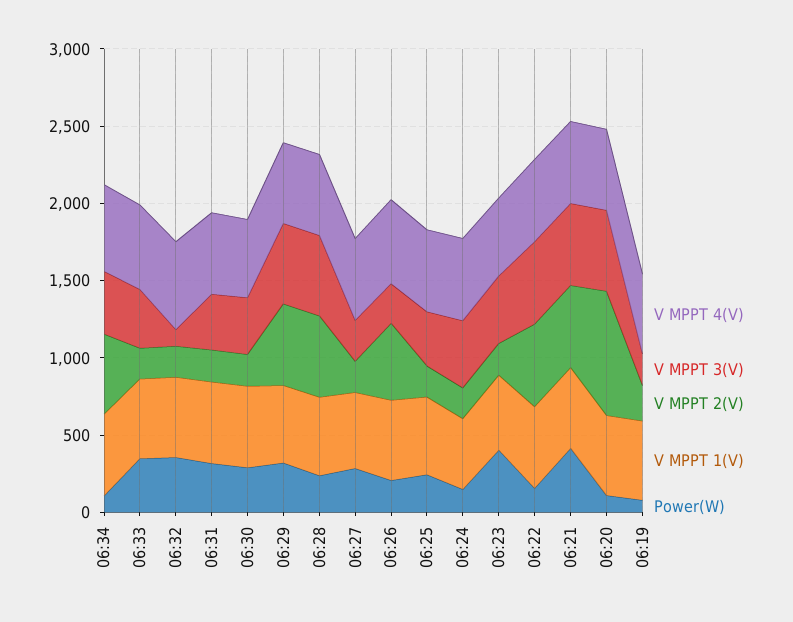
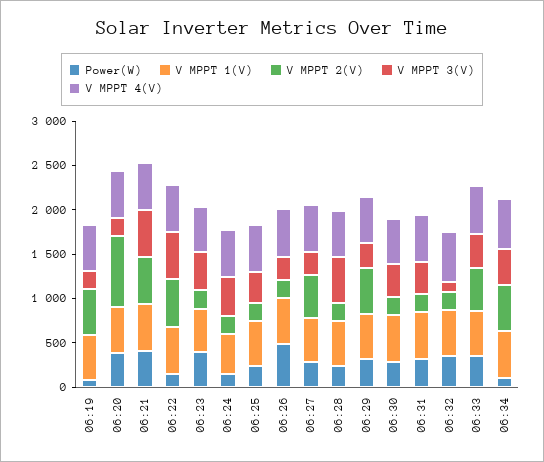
  {
    "V MPPT 4(V)": {
      "06:34": 600,
      "06:33": 500,
      "06:32": 600,
      "06:31": 500,
      "06:30": 500,
      "06:29": 500,
      "06:28": 500,
      "06:27": 500,
      "06:26": 500,
      "06:25": 500,
      "06:24": 500,
      "06:23": 500,
      "06:22": 500,
      "06:21": 500,
      "06:20": 500,
      "06:19": 500
    },
    "V MPPT 3(V)": {
      "06:34": 400,
      "06:33": 400,
      "06:32": 100,
      "06:31": 400,
      "06:30": 400,
-     "06:29": 500,
+     "06:29": 300,
      "06:28": 500,
      "06:27": 300,
      "06:26": 300,
      "06:25": 400,
      "06:24": 400,
      "06:23": 400,
      "06:22": 500,
      "06:21": 500,
-     "06:20": 500,
+     "06:20": 200,
      "06:19": 200
    },
    "V MPPT 2(V)": {
      "06:34": 500,
-     "06:33": 200,
+     "06:33": 500,
      "06:32": 200,
      "06:31": 200,
      "06:30": 200,
      "06:29": 500,
-     "06:28": 500,
+     "06:28": 200,
-     "06:27": 200,
+     "06:27": 500,
-     "06:26": 500,
+     "06:26": 200,
      "06:25": 200,
      "06:24": 200,
      "06:23": 200,
      "06:22": 500,
      "06:21": 500,
      "06:20": 800,
-     "06:19": 200
+     "06:19": 500
    },
    "V MPPT 1(V)": {
      "06:34": 500,
      "06:33": 500,
      "06:32": 500,
      "06:31": 500,
      "06:30": 500,
      "06:29": 500,
      "06:28": 500,
      "06:27": 500,
      "06:26": 500,
      "06:25": 500,
      "06:24": 500,
      "06:23": 500,
      "06:22": 500,
      "06:21": 500,
      "06:20": 500,
      "06:19": 500
    },
    "Power(W)": {
      "06:34": 100,
      "06:33": 300,
      "06:32": 400,
      "06:31": 300,
      "06:30": 300,
      "06:29": 300,
      "06:28": 200,
      "06:27": 300,
-     "06:26": 200,
+     "06:26": 500,
      "06:25": 200,
      "06:24": 100,
      "06:23": 400,
      "06:22": 200,
      "06:21": 400,
-     "06:20": 100,
+     "06:20": 400,
      "06:19": 100
    }
  }

